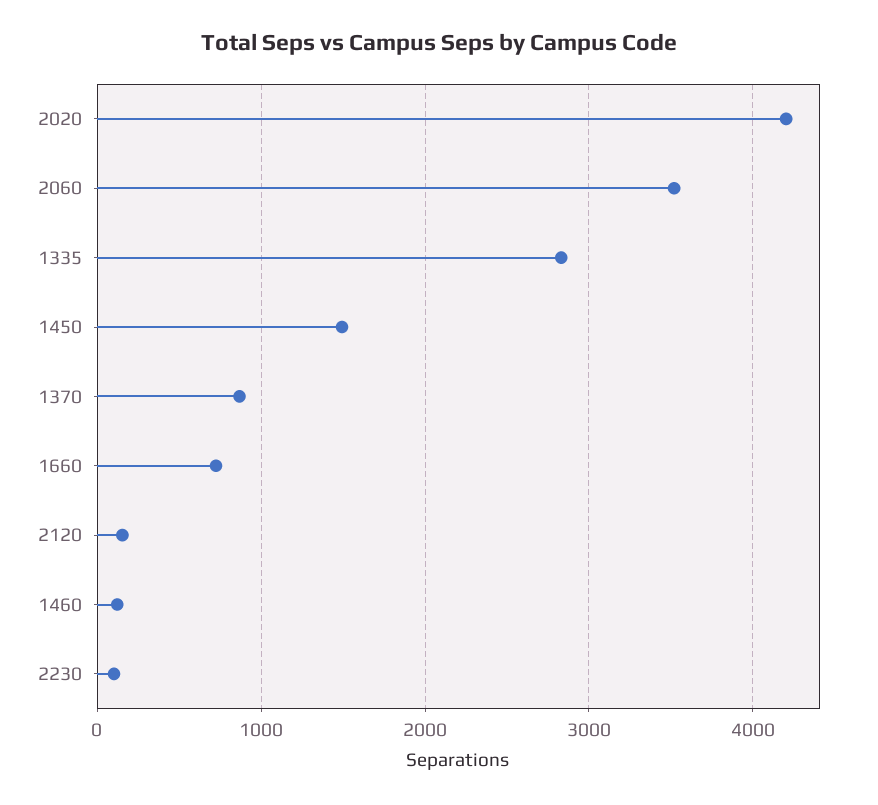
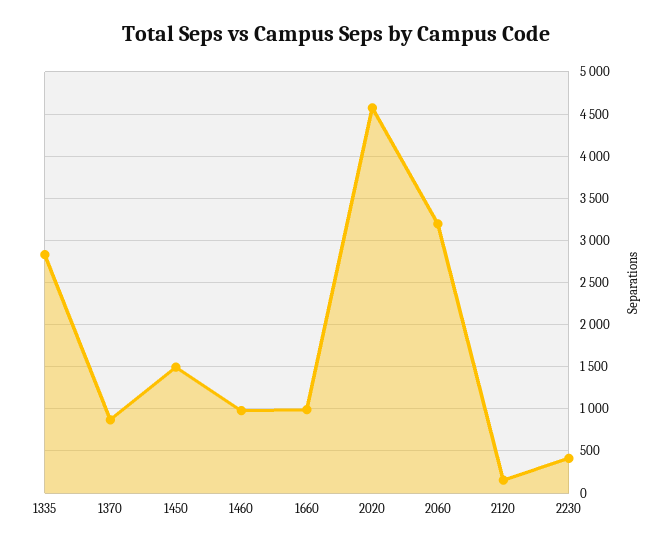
  {
-   "2020": 4200,
+   "2020": 4600,
-   "2060": 3500,
+   "2060": 3200,
    "1335": 2800,
    "1450": 1500,
    "1370": 900,
-   "1660": 700,
+   "1660": 1000,
    "2120": 200,
-   "1460": 100,
+   "1460": 1000,
-   "2230": 100
+   "2230": 400
  }

